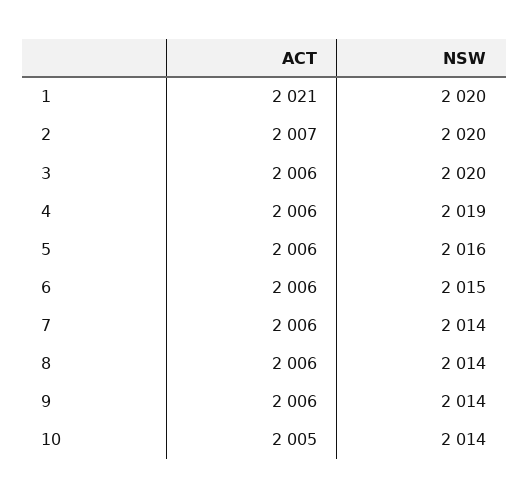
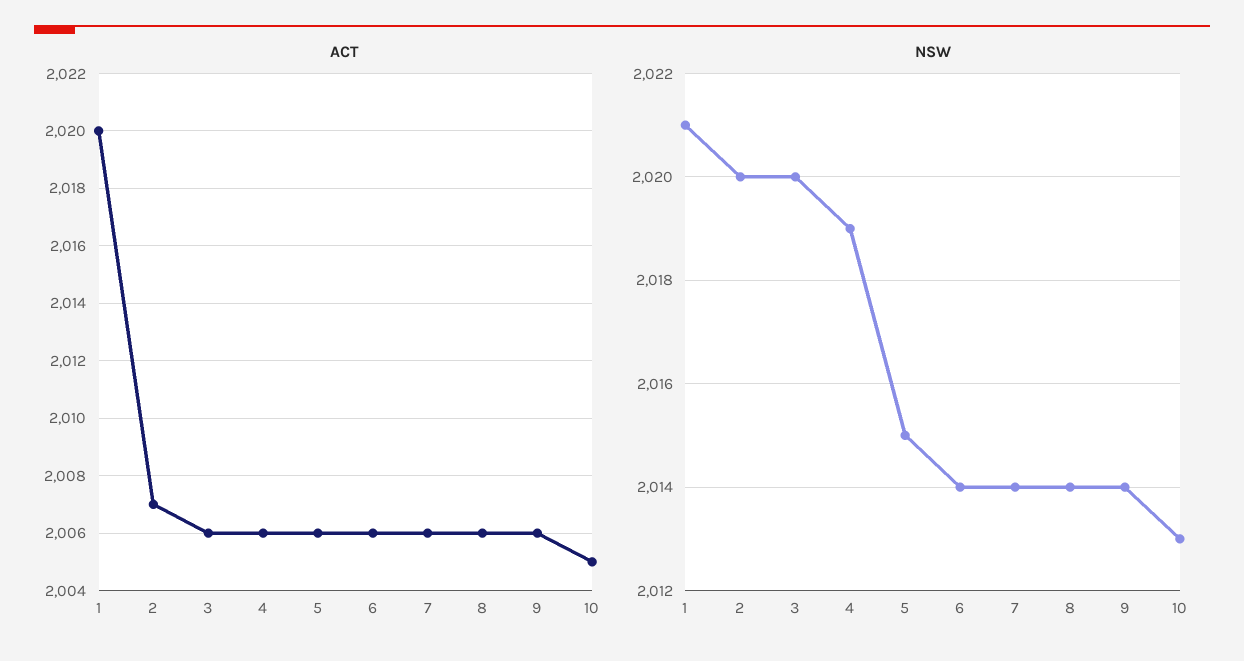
  {
    "ACT": {
-     "1": 2021,
+     "1": 2020,
      "2": 2007,
      "3": 2006,
      "4": 2006,
      "5": 2006,
      "6": 2006,
      "7": 2006,
      "8": 2006,
      "9": 2006,
      "10": 2005
    },
    "NSW": {
-     "1": 2020,
+     "1": 2021,
      "2": 2020,
      "3": 2020,
      "4": 2019,
-     "5": 2016,
+     "5": 2015,
-     "6": 2015,
+     "6": 2014,
      "7": 2014,
      "8": 2014,
      "9": 2014,
-     "10": 2014
+     "10": 2013
    }
  }

